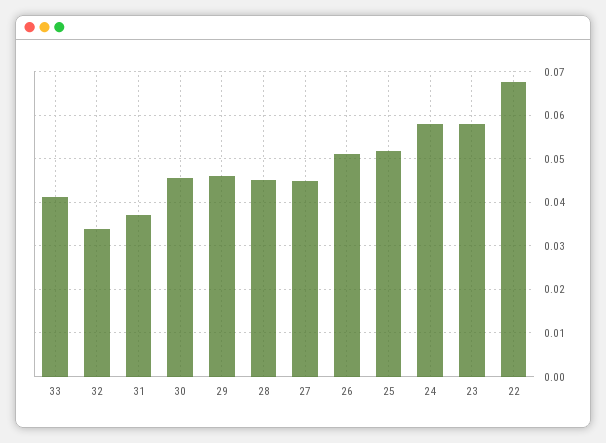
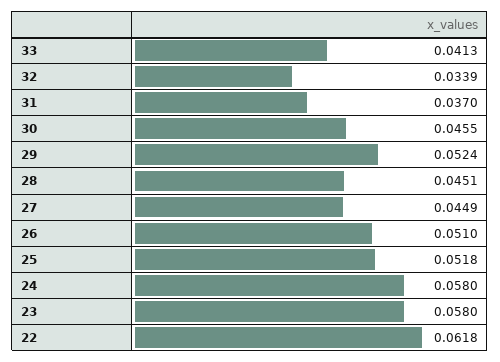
  {
    "33": 0.0413,
    "32": 0.0339,
    "31": 0.037,
    "30": 0.0455,
-   "29": 0.046,
+   "29": 0.0524,
    "28": 0.0451,
    "27": 0.0449,
    "26": 0.051,
    "25": 0.0518,
    "24": 0.058,
    "23": 0.058,
-   "22": 0.068
+   "22": 0.0618
  }

